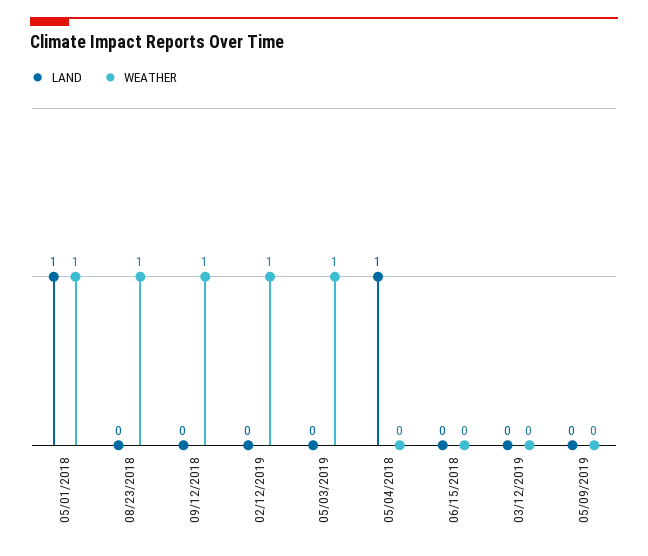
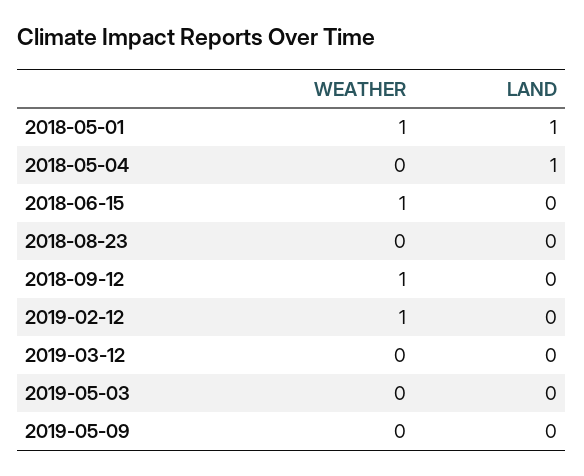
  {
    "LAND": {
      "05/01/2018": 1,
      "08/23/2018": 0,
      "09/12/2018": 0,
      "02/12/2019": 0,
      "05/03/2019": 0,
      "05/04/2018": 1,
      "06/15/2018": 0,
      "03/12/2019": 0,
      "05/09/2019": 0
    },
    "WEATHER": {
      "05/01/2018": 1,
-     "08/23/2018": 1,
+     "08/23/2018": 0,
      "09/12/2018": 1,
      "02/12/2019": 1,
-     "05/03/2019": 1,
+     "05/03/2019": 0,
      "05/04/2018": 0,
-     "06/15/2018": 0,
+     "06/15/2018": 1,
      "03/12/2019": 0,
      "05/09/2019": 0
    }
  }

